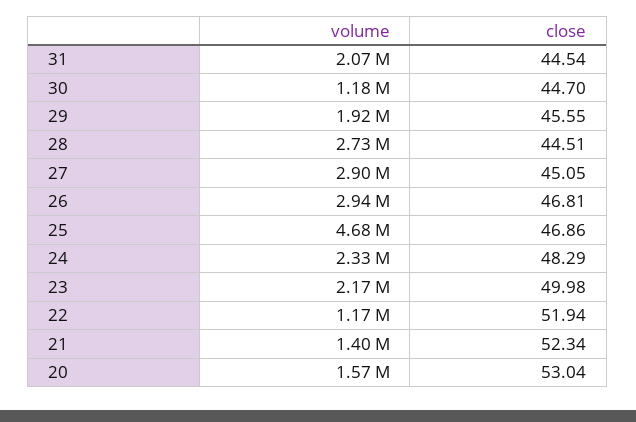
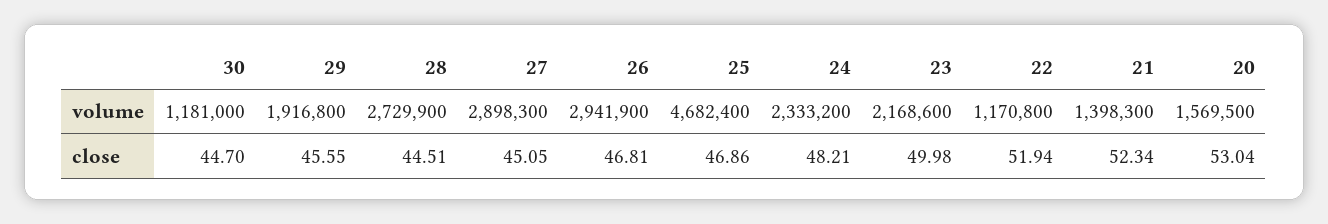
  {
    "volume": {
-     "31": 2070000,
      "30": 1181000,
      "29": 1916800,
      "28": 2729900,
      "27": 2898300,
      "26": 2941900,
      "25": 4682400,
      "24": 2333200,
      "23": 2168600,
      "22": 1170800,
      "21": 1398300,
      "20": 1569500
    },
    "close": {
-     "31": 44.54,
      "30": 44.7,
      "29": 45.55,
      "28": 44.51,
      "27": 45.05,
      "26": 46.81,
      "25": 46.86,
-     "24": 48.29,
+     "24": 48.21,
      "23": 49.98,
      "22": 51.94,
      "21": 52.34,
      "20": 53.04
    }
  }

